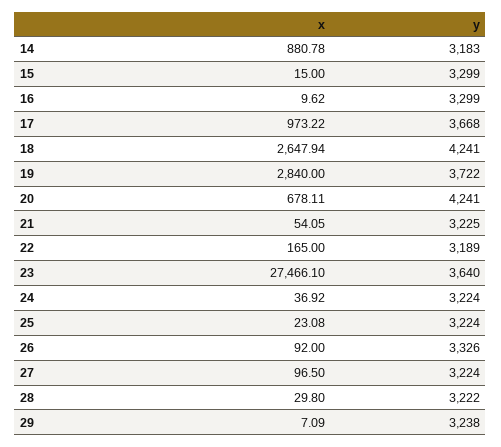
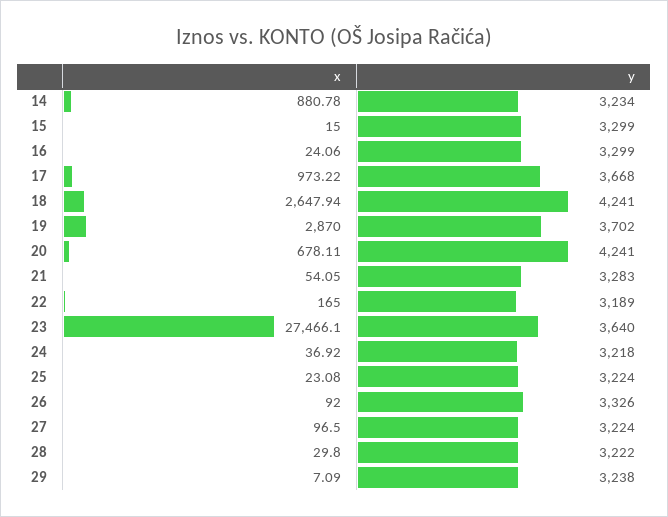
  {
    "x": {
      "14": 880.78,
      "15": 15,
-     "16": 9.62,
+     "16": 24.06,
      "17": 973.22,
      "18": 2647.94,
-     "19": 2840,
+     "19": 2870,
      "20": 678.11,
      "21": 54.05,
      "22": 165,
      "23": 27466.1,
      "24": 36.92,
      "25": 23.08,
      "26": 92,
      "27": 96.5,
      "28": 29.8,
      "29": 7.09
    },
    "y": {
-     "14": 3183,
+     "14": 3234,
      "15": 3299,
      "16": 3299,
      "17": 3668,
      "18": 4241,
-     "19": 3722,
+     "19": 3702,
      "20": 4241,
-     "21": 3225,
+     "21": 3283,
      "22": 3189,
      "23": 3640,
-     "24": 3224,
+     "24": 3218,
      "25": 3224,
      "26": 3326,
      "27": 3224,
      "28": 3222,
      "29": 3238
    }
  }

